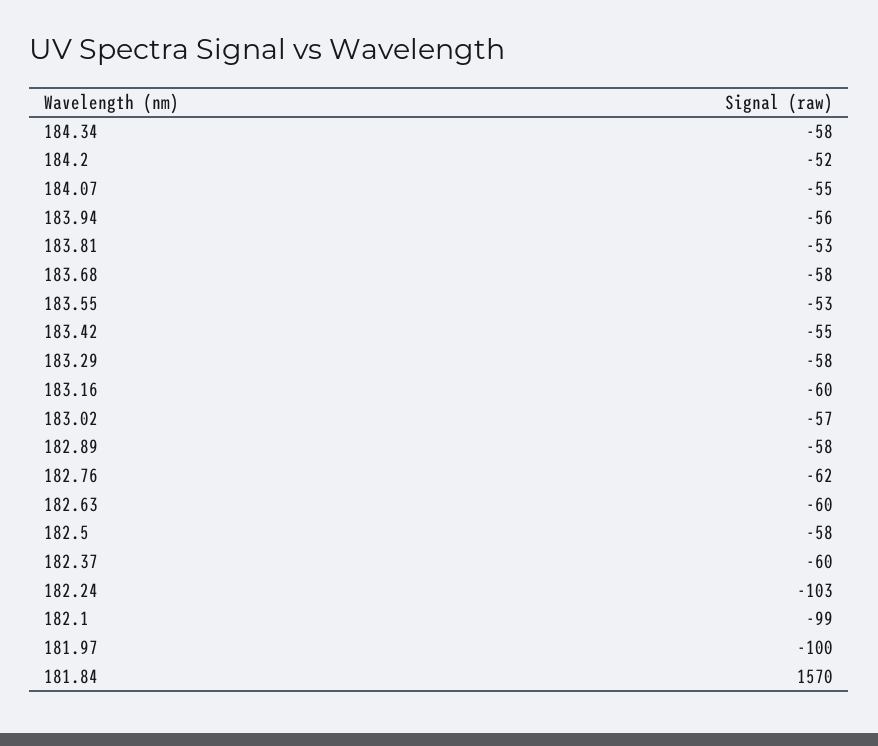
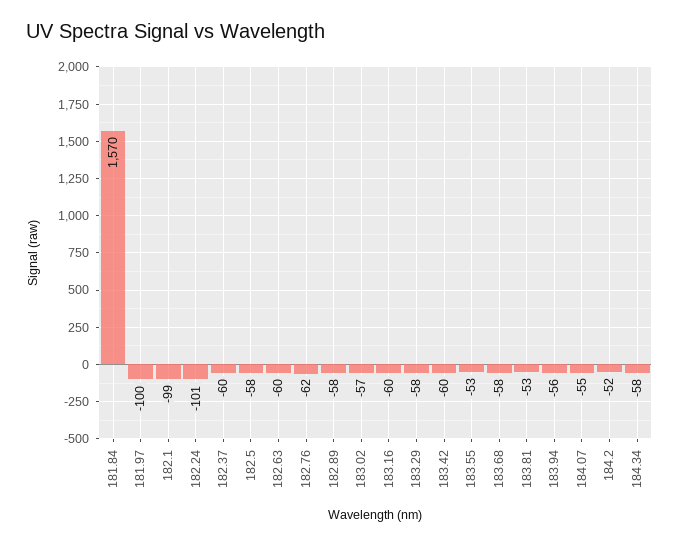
  {
    "184.34": -58,
    "184.2": -52,
    "184.07": -55,
    "183.94": -56,
    "183.81": -53,
    "183.68": -58,
    "183.55": -53,
-   "183.42": -55,
+   "183.42": -60,
    "183.29": -58,
    "183.16": -60,
    "183.02": -57,
    "182.89": -58,
    "182.76": -62,
    "182.63": -60,
    "182.5": -58,
    "182.37": -60,
-   "182.24": -103,
+   "182.24": -101,
    "182.1": -99,
    "181.97": -100,
    "181.84": 1570
  }

